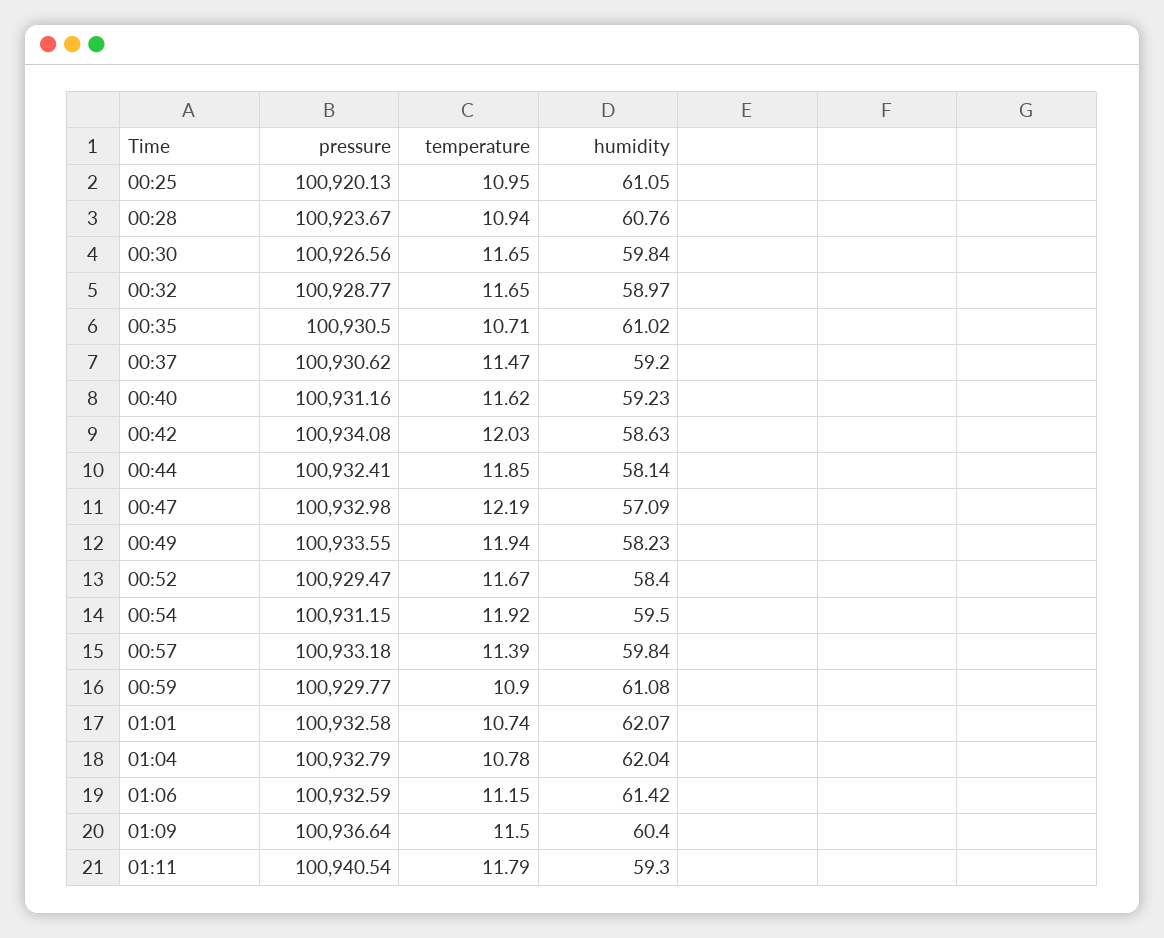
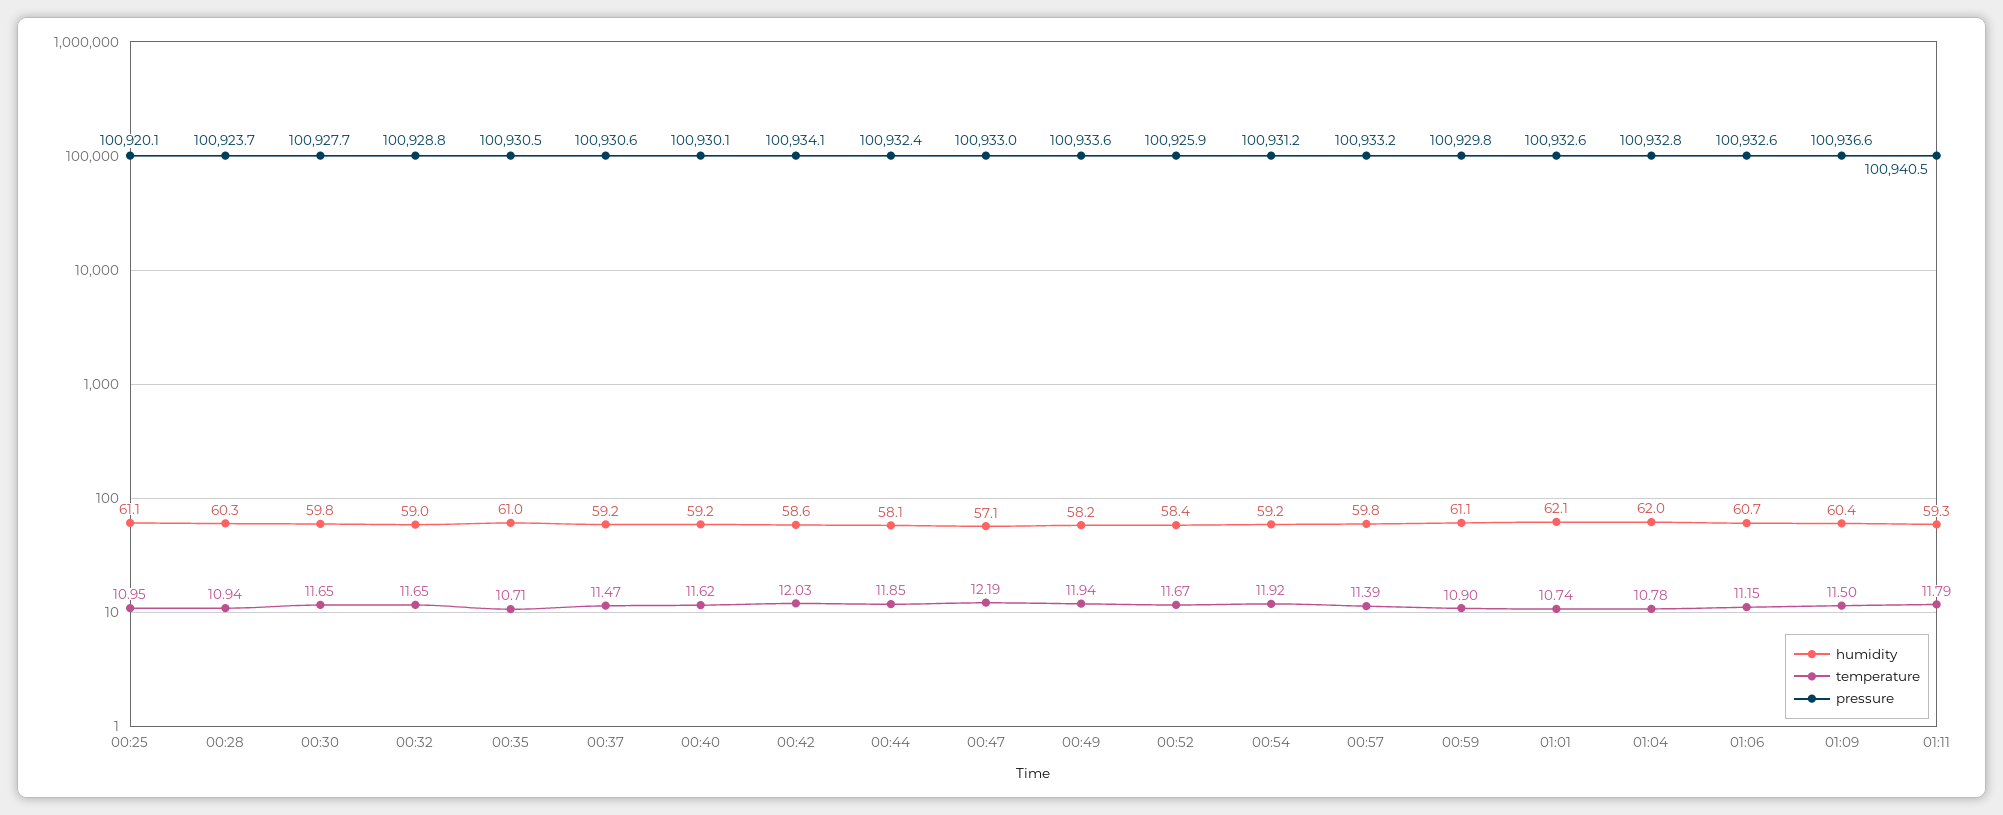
  {
    "pressure": {
      "00:25": 100920.13,
      "00:28": 100923.67,
-     "00:30": 100926.56,
+     "00:30": 100927.7,
      "00:32": 100928.77,
      "00:35": 100930.5,
      "00:37": 100930.62,
-     "00:40": 100931.16,
+     "00:40": 100930.1,
      "00:42": 100934.08,
      "00:44": 100932.41,
      "00:47": 100932.98,
      "00:49": 100933.55,
-     "00:52": 100929.47,
+     "00:52": 100925.9,
      "00:54": 100931.15,
      "00:57": 100933.18,
      "00:59": 100929.77,
      "01:01": 100932.58,
      "01:04": 100932.79,
      "01:06": 100932.59,
      "01:09": 100936.64,
      "01:11": 100940.54
    },
    "temperature": {
      "00:25": 10.95,
      "00:28": 10.94,
      "00:30": 11.65,
      "00:32": 11.65,
      "00:35": 10.71,
      "00:37": 11.47,
      "00:40": 11.62,
      "00:42": 12.03,
      "00:44": 11.85,
      "00:47": 12.19,
      "00:49": 11.94,
      "00:52": 11.67,
      "00:54": 11.92,
      "00:57": 11.39,
      "00:59": 10.9,
      "01:01": 10.74,
      "01:04": 10.78,
      "01:06": 11.15,
      "01:09": 11.5,
      "01:11": 11.79
    },
    "humidity": {
      "00:25": 61.05,
-     "00:28": 60.76,
+     "00:28": 60.3,
      "00:30": 59.84,
      "00:32": 58.97,
      "00:35": 61.02,
      "00:37": 59.2,
      "00:40": 59.23,
      "00:42": 58.63,
      "00:44": 58.14,
      "00:47": 57.09,
      "00:49": 58.23,
      "00:52": 58.4,
-     "00:54": 59.5,
+     "00:54": 59.2,
      "00:57": 59.84,
      "00:59": 61.08,
      "01:01": 62.07,
      "01:04": 62.04,
-     "01:06": 61.42,
+     "01:06": 60.7,
      "01:09": 60.4,
      "01:11": 59.3
    }
  }

